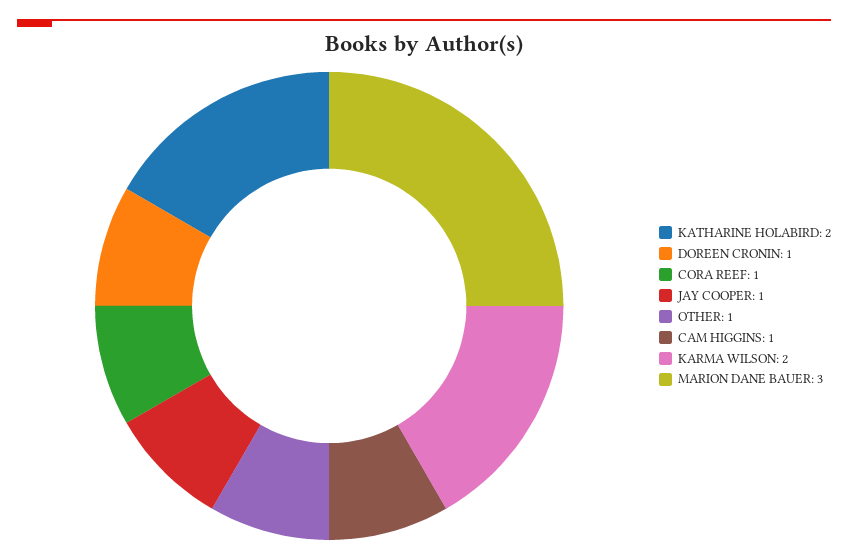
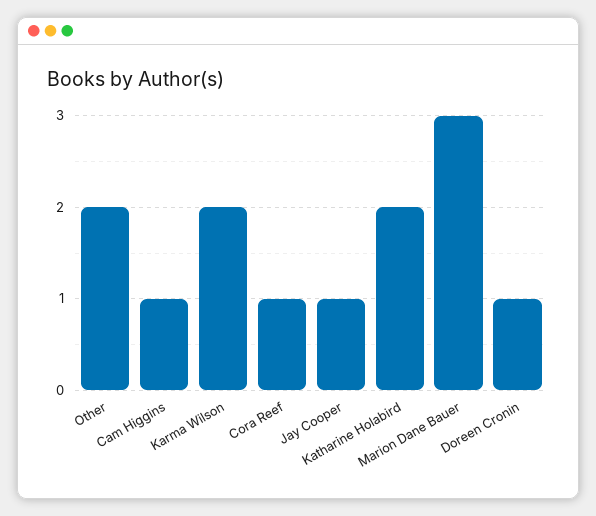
  {
    "KATHARINE HOLABIRD": 2,
    "DOREEN CRONIN": 1,
    "CORA REEF": 1,
    "JAY COOPER": 1,
-   "OTHER": 1,
+   "OTHER": 2,
    "CAM HIGGINS": 1,
    "KARMA WILSON": 2,
    "MARION DANE BAUER": 3
  }

